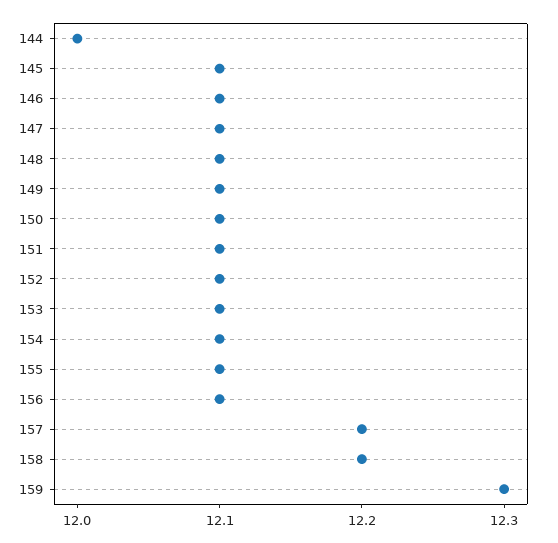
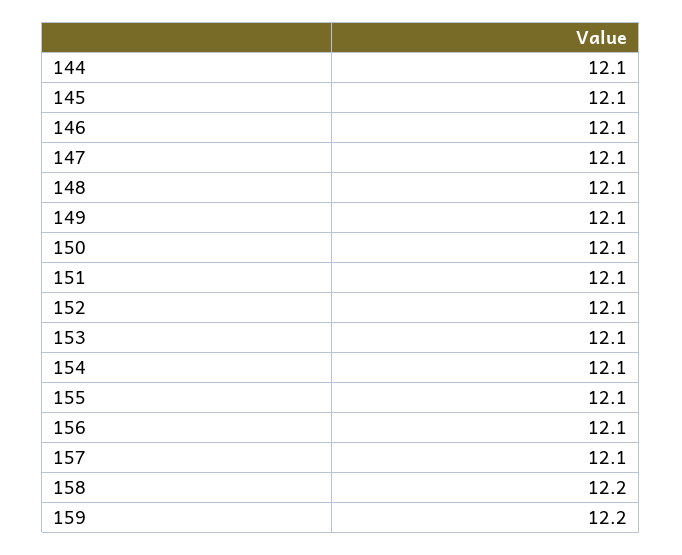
  {
-   "144": 12,
+   "144": 12.1,
    "145": 12.1,
    "146": 12.1,
    "147": 12.1,
    "148": 12.1,
    "149": 12.1,
    "150": 12.1,
    "151": 12.1,
    "152": 12.1,
    "153": 12.1,
    "154": 12.1,
    "155": 12.1,
    "156": 12.1,
-   "157": 12.2,
+   "157": 12.1,
    "158": 12.2,
-   "159": 12.3
+   "159": 12.2
  }

